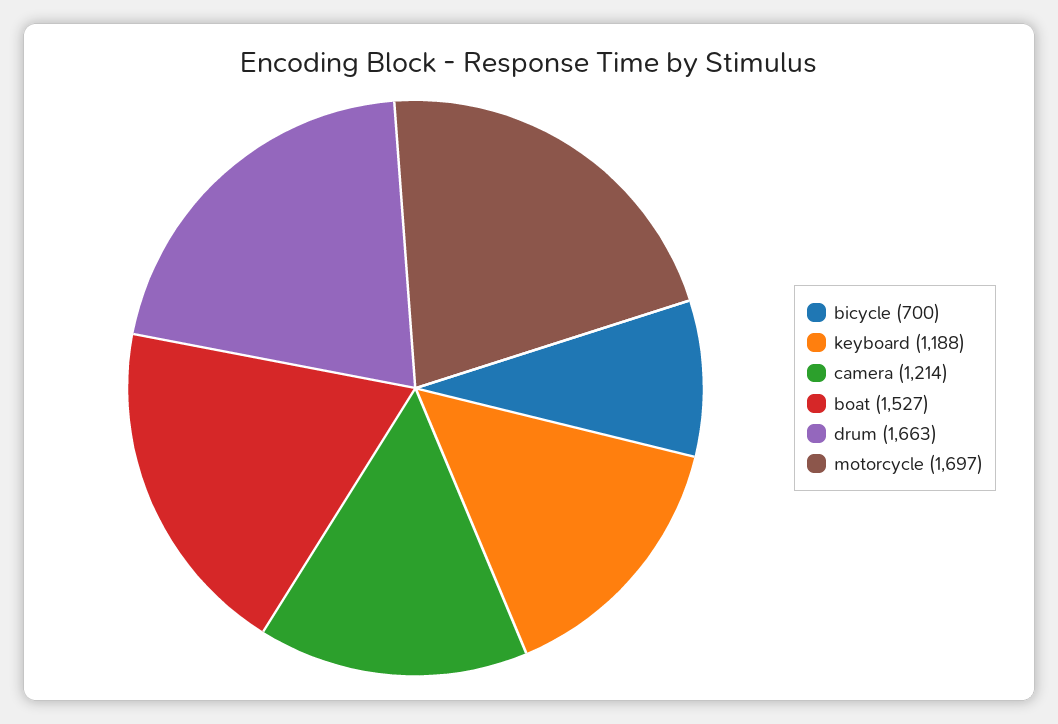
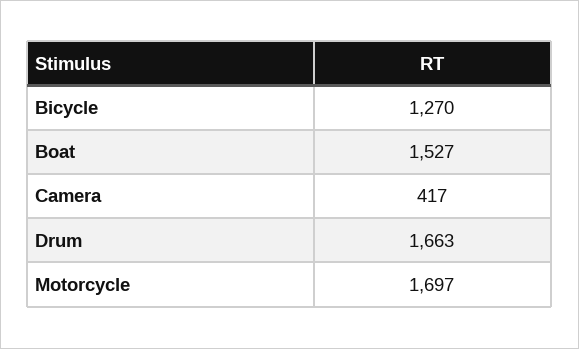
  {
-   "bicycle": 700,
+   "bicycle": 1270,
-   "keyboard": 1188,
-   "camera": 1214,
+   "camera": 417,
    "boat": 1527,
    "drum": 1663,
    "motorcycle": 1697
  }

